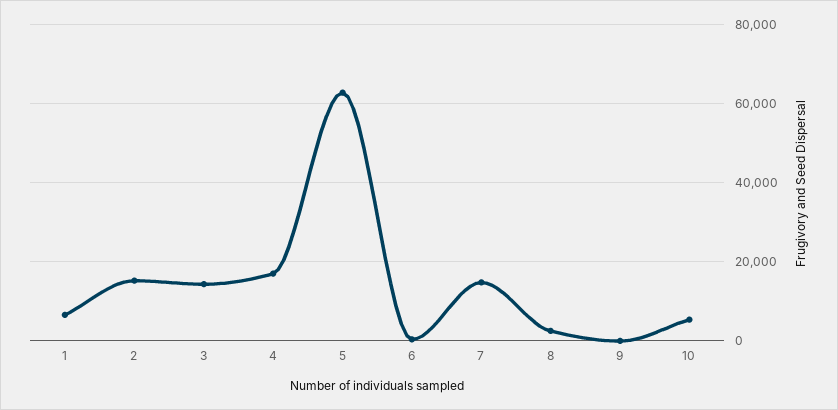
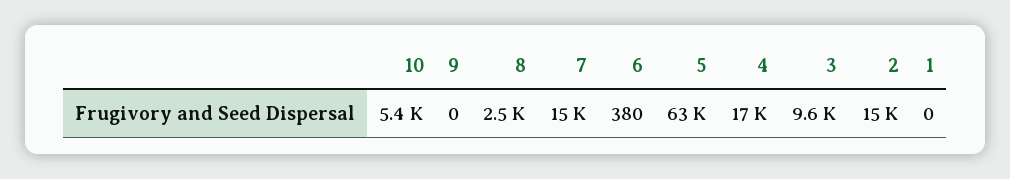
  {
-   "1": 6000,
+   "1": 0,
    "2": 15000,
-   "3": 14000,
+   "3": 9600,
    "4": 17000,
    "5": 63000,
    "6": 380,
    "7": 15000,
    "8": 2500,
    "9": 0,
    "10": 5400
  }

